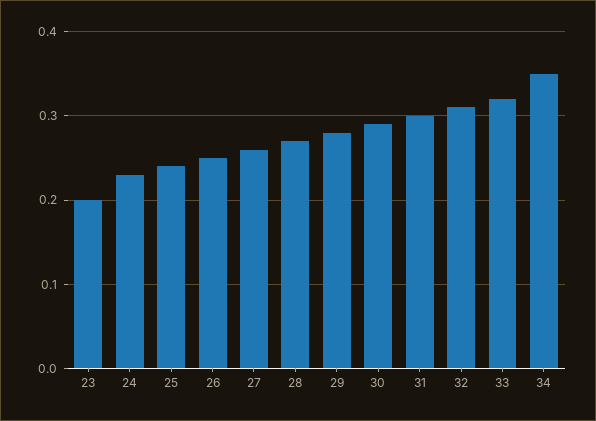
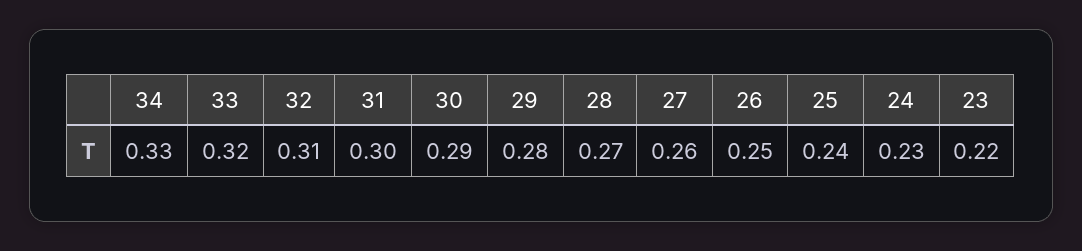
  {
-   "23": 0.2,
+   "23": 0.22,
    "24": 0.23,
    "25": 0.24,
    "26": 0.25,
    "27": 0.26,
    "28": 0.27,
    "29": 0.28,
    "30": 0.29,
    "31": 0.3,
    "32": 0.31,
    "33": 0.32,
-   "34": 0.35
+   "34": 0.33
  }

